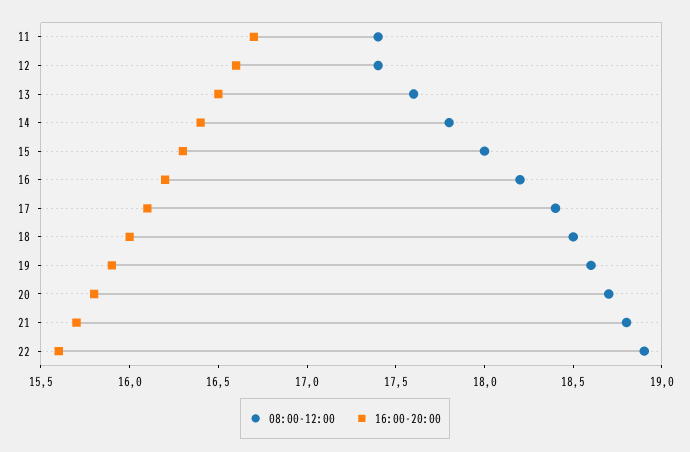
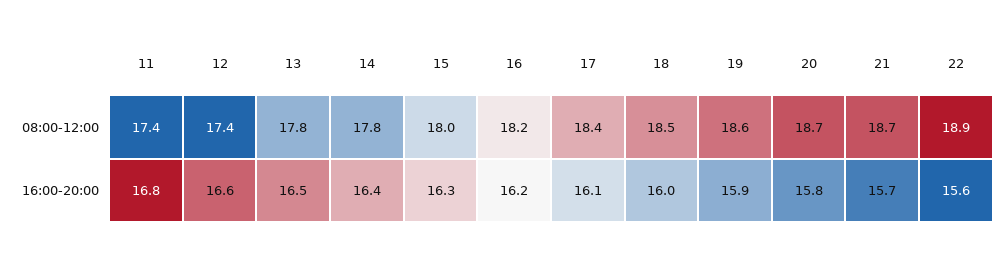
  {
    "08:00-12:00": {
      "11": 17.4,
      "12": 17.4,
-     "13": 17.6,
+     "13": 17.8,
      "14": 17.8,
      "15": 18,
      "16": 18.2,
      "17": 18.4,
      "18": 18.5,
      "19": 18.6,
      "20": 18.7,
-     "21": 18.8,
+     "21": 18.7,
      "22": 18.9
    },
    "16:00-20:00": {
-     "11": 16.7,
+     "11": 16.8,
      "12": 16.6,
      "13": 16.5,
      "14": 16.4,
      "15": 16.3,
      "16": 16.2,
      "17": 16.1,
      "18": 16,
      "19": 15.9,
      "20": 15.8,
      "21": 15.7,
      "22": 15.6
    }
  }

